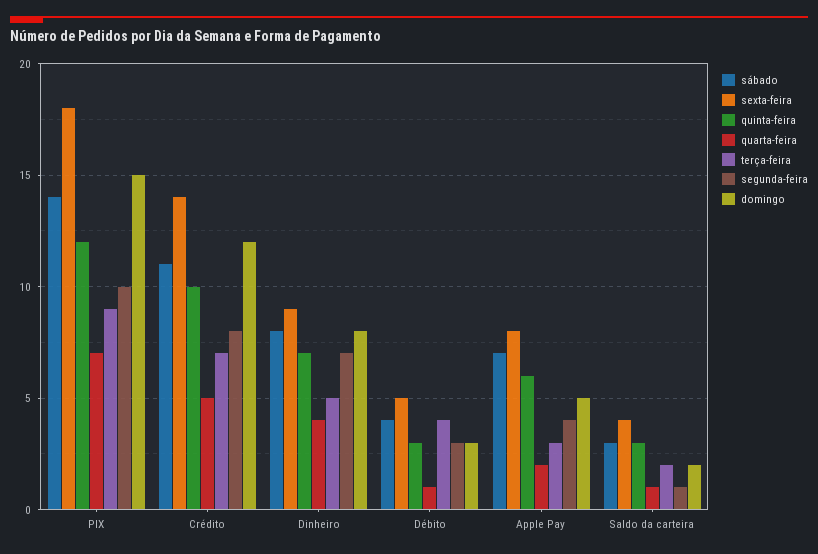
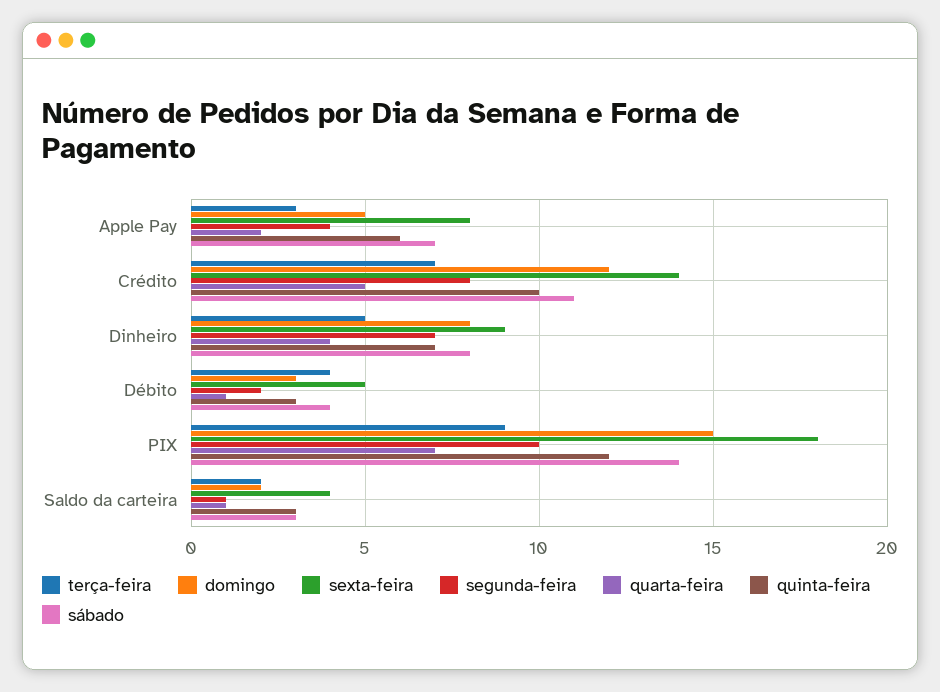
  {
    "sábado": {
      "PIX": 14,
      "Crédito": 11,
      "Dinheiro": 8,
      "Débito": 4,
      "Apple Pay": 7,
      "Saldo da carteira": 3
    },
    "sexta-feira": {
      "PIX": 18,
      "Crédito": 14,
      "Dinheiro": 9,
      "Débito": 5,
      "Apple Pay": 8,
      "Saldo da carteira": 4
    },
    "quinta-feira": {
      "PIX": 12,
      "Crédito": 10,
      "Dinheiro": 7,
      "Débito": 3,
      "Apple Pay": 6,
      "Saldo da carteira": 3
    },
    "quarta-feira": {
      "PIX": 7,
      "Crédito": 5,
      "Dinheiro": 4,
      "Débito": 1,
      "Apple Pay": 2,
      "Saldo da carteira": 1
    },
    "terça-feira": {
      "PIX": 9,
      "Crédito": 7,
      "Dinheiro": 5,
      "Débito": 4,
      "Apple Pay": 3,
      "Saldo da carteira": 2
    },
    "segunda-feira": {
      "PIX": 10,
      "Crédito": 8,
      "Dinheiro": 7,
-     "Débito": 3,
+     "Débito": 2,
      "Apple Pay": 4,
      "Saldo da carteira": 1
    },
    "domingo": {
      "PIX": 15,
      "Crédito": 12,
      "Dinheiro": 8,
      "Débito": 3,
      "Apple Pay": 5,
      "Saldo da carteira": 2
    }
  }

